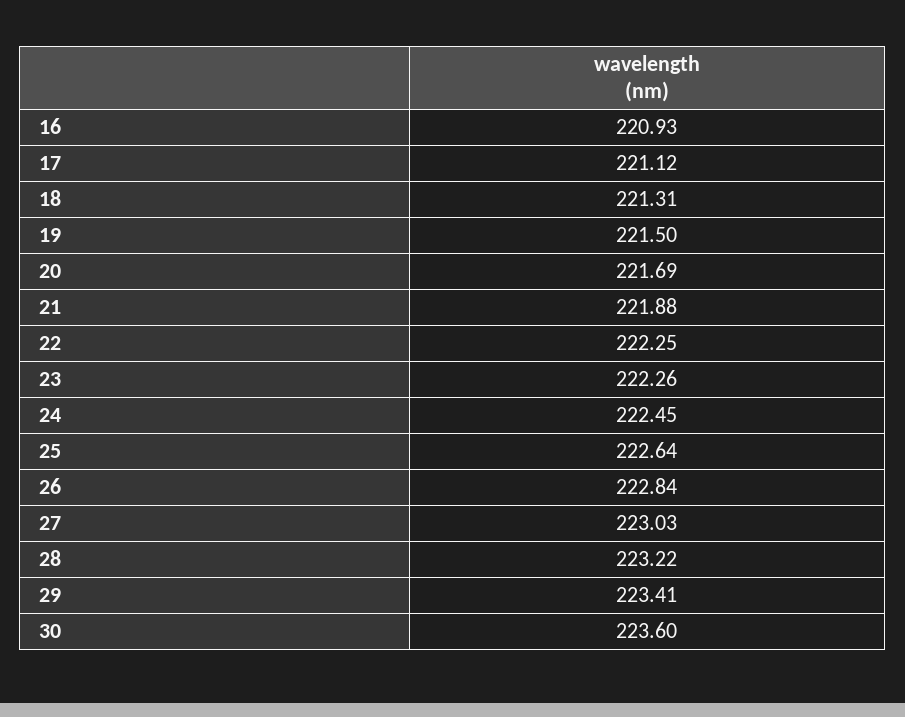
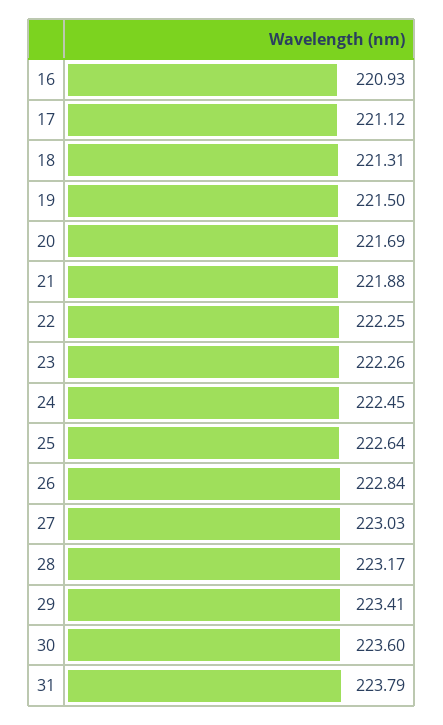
  {
    "16": 220.93,
    "17": 221.12,
    "18": 221.31,
    "19": 221.5,
    "20": 221.69,
    "21": 221.88,
    "22": 222.25,
    "23": 222.26,
    "24": 222.45,
    "25": 222.64,
    "26": 222.84,
    "27": 223.03,
-   "28": 223.22,
+   "28": 223.17,
    "29": 223.41,
-   "30": 223.6
+   "30": 223.6,
+   "31": 223.79
  }

